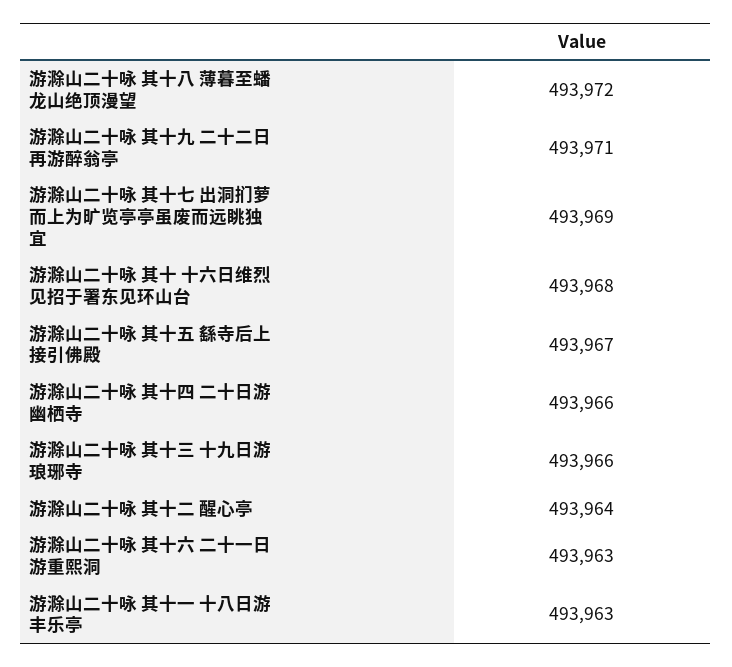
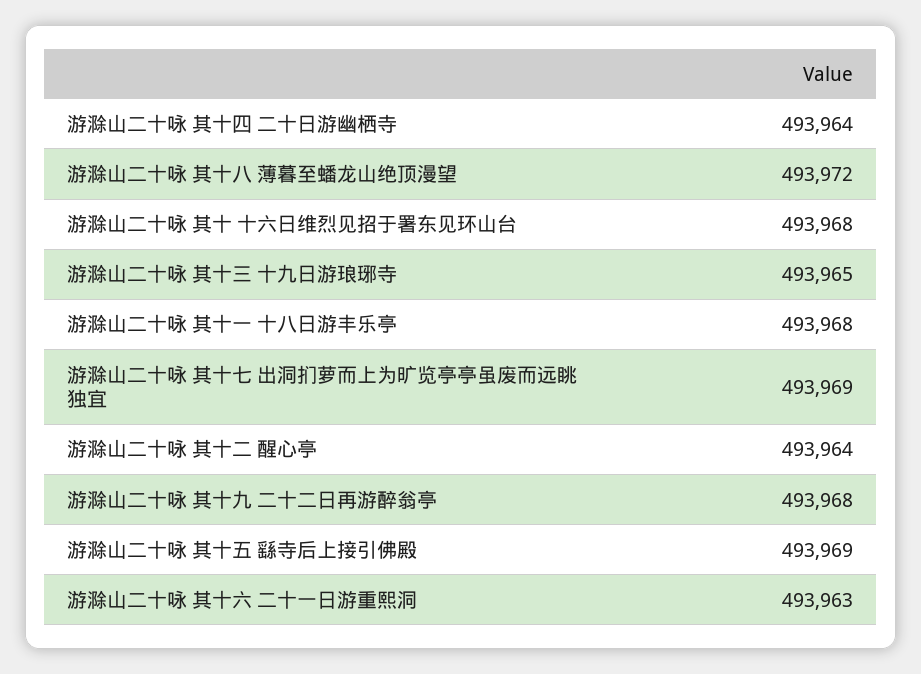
  {
    "游滁山二十咏 其十八 薄暮至蟠龙山绝顶漫望": 493972,
-   "游滁山二十咏 其十九 二十二日再游醉翁亭": 493971,
+   "游滁山二十咏 其十九 二十二日再游醉翁亭": 493968,
    "游滁山二十咏 其十七 出洞扪萝而上为旷览亭亭虽废而远眺独宜": 493969,
    "游滁山二十咏 其十 十六日维烈见招于署东见环山台": 493968,
-   "游滁山二十咏 其十五 繇寺后上接引佛殿": 493967,
+   "游滁山二十咏 其十五 繇寺后上接引佛殿": 493969,
-   "游滁山二十咏 其十四 二十日游幽栖寺": 493966,
+   "游滁山二十咏 其十四 二十日游幽栖寺": 493964,
-   "游滁山二十咏 其十三 十九日游琅琊寺": 493966,
+   "游滁山二十咏 其十三 十九日游琅琊寺": 493965,
    "游滁山二十咏 其十二 醒心亭": 493964,
    "游滁山二十咏 其十六 二十一日游重熙洞": 493963,
-   "游滁山二十咏 其十一 十八日游丰乐亭": 493963
+   "游滁山二十咏 其十一 十八日游丰乐亭": 493968
  }

